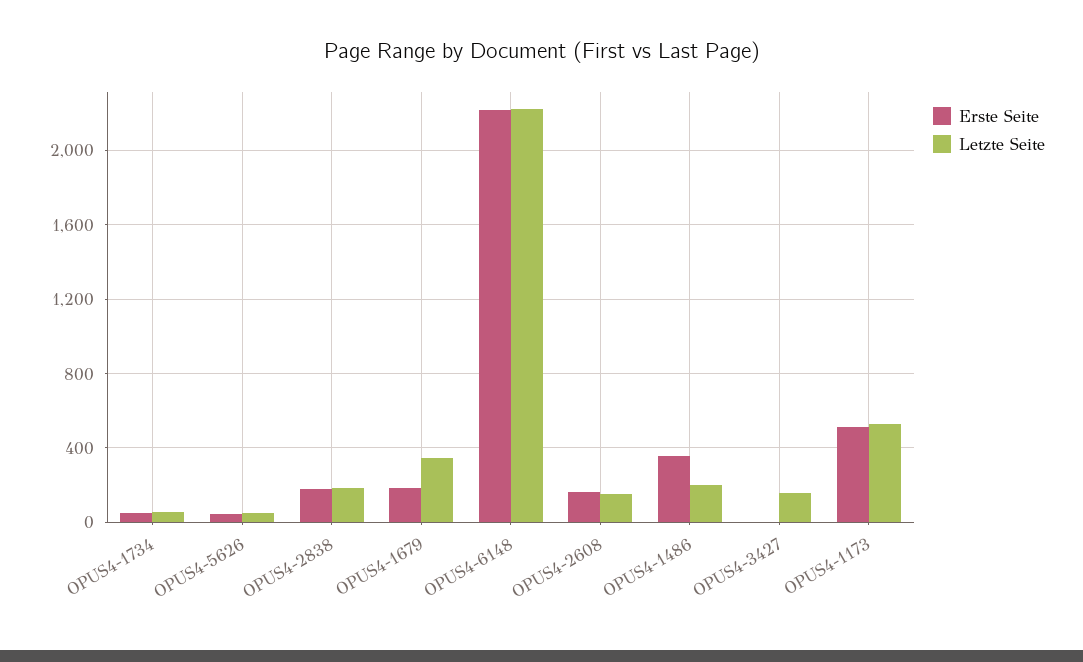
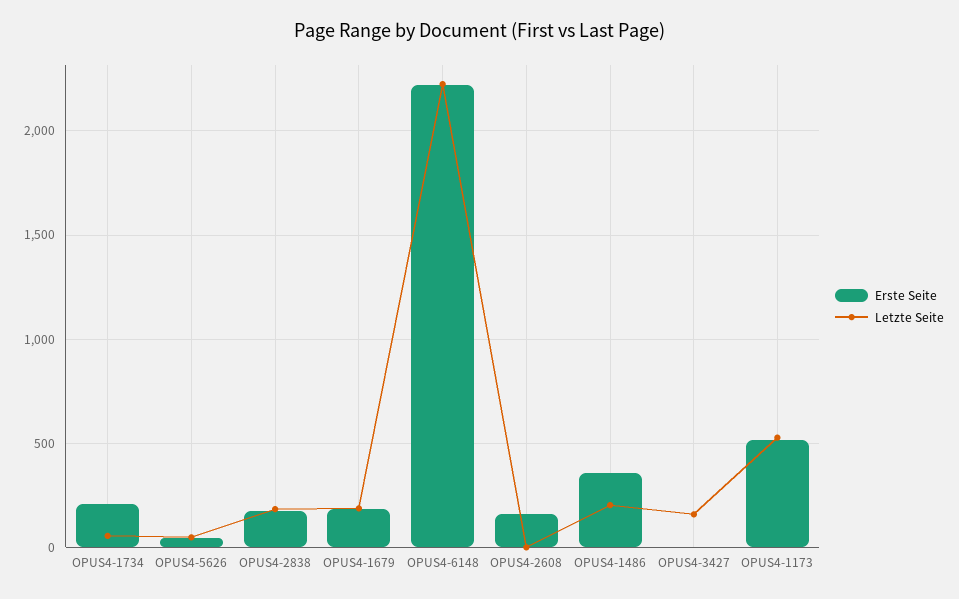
  {
    "Erste Seite": {
-     "OPUS4-1734": 50,
+     "OPUS4-1734": 200,
      "OPUS4-5626": 50,
      "OPUS4-2838": 200,
      "OPUS4-1679": 200,
      "OPUS4-6148": 2200,
      "OPUS4-2608": 150,
      "OPUS4-1486": 350,
      "OPUS4-3427": 0,
      "OPUS4-1173": 500
    },
    "Letzte Seite": {
      "OPUS4-1734": 50,
      "OPUS4-5626": 50,
      "OPUS4-2838": 200,
-     "OPUS4-1679": 350,
+     "OPUS4-1679": 200,
      "OPUS4-6148": 2250,
-     "OPUS4-2608": 150,
+     "OPUS4-2608": 0,
      "OPUS4-1486": 200,
      "OPUS4-3427": 150,
      "OPUS4-1173": 550
    }
  }

